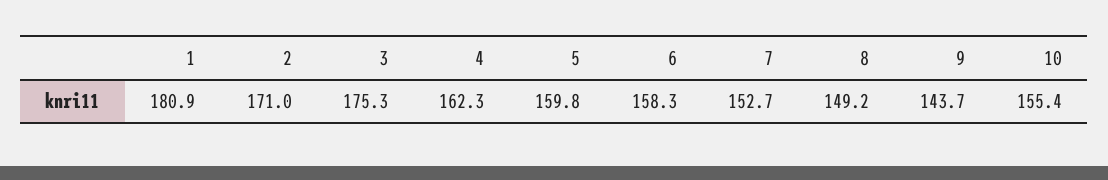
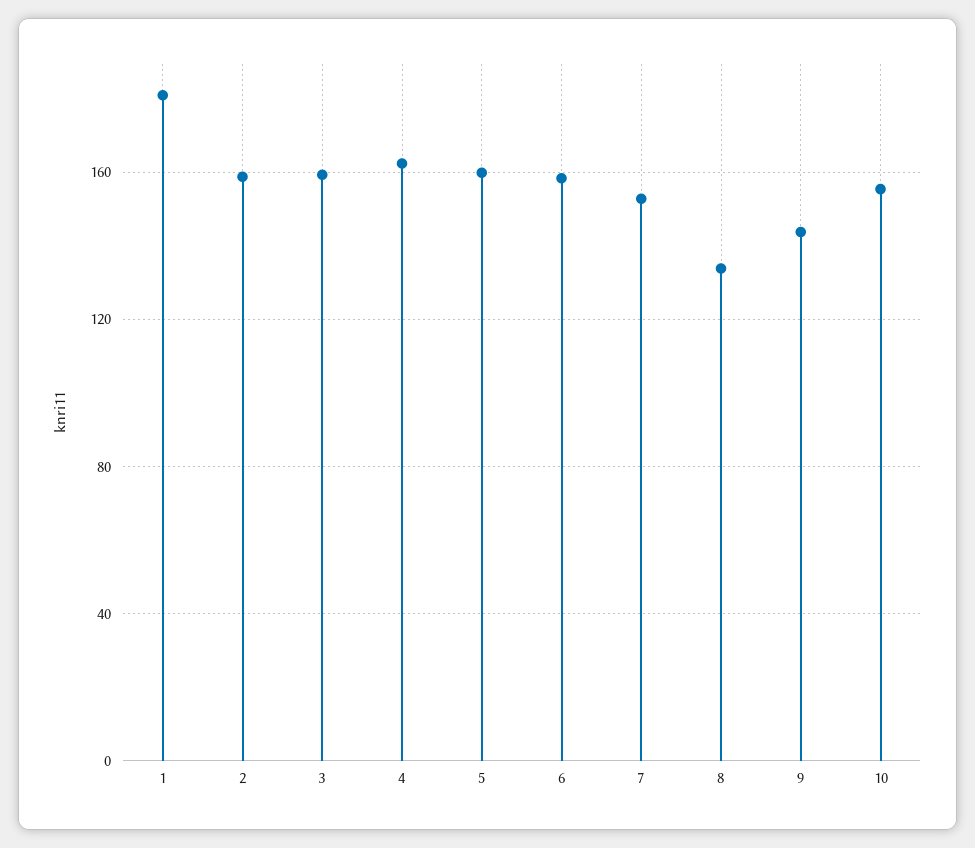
  {
    "1": 180.9,
-   "2": 171,
+   "2": 160,
-   "3": 175.3,
+   "3": 160,
    "4": 162.3,
    "5": 159.8,
    "6": 158.3,
    "7": 152.7,
-   "8": 149.2,
+   "8": 135,
    "9": 143.7,
    "10": 155.4
  }

